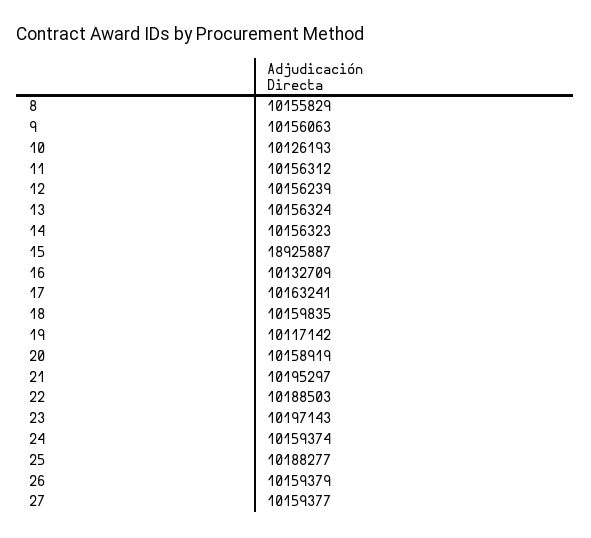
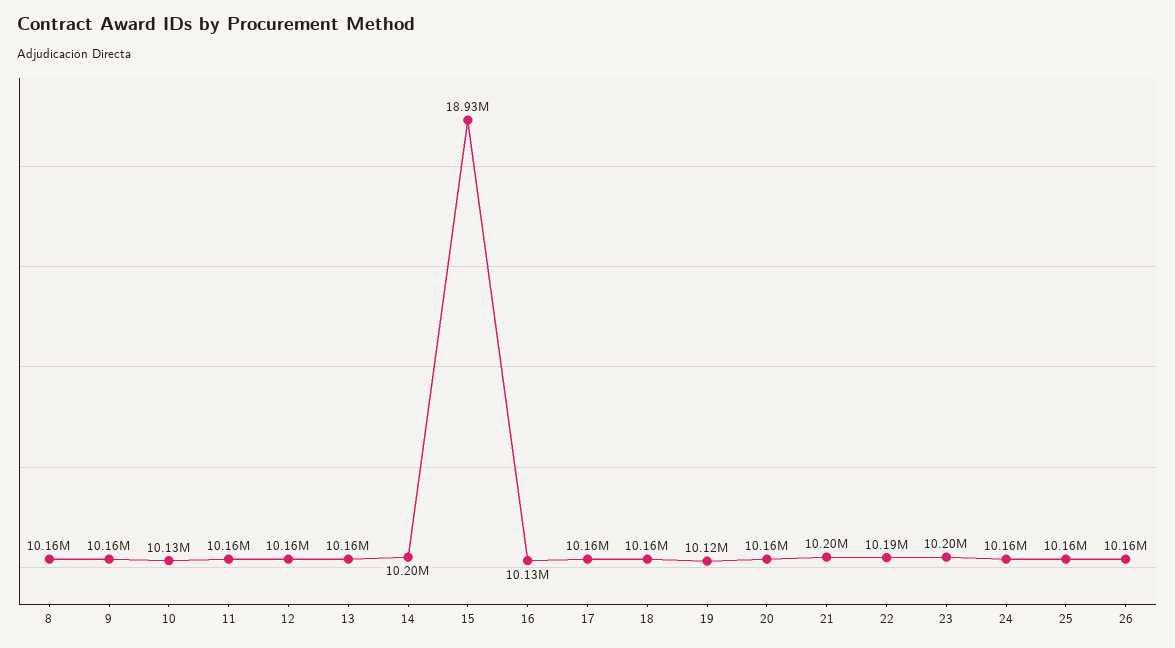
  {
    "8": 10155829,
    "9": 10156063,
    "10": 10126193,
    "11": 10156312,
    "12": 10156239,
    "13": 10156324,
-   "14": 10156323,
+   "14": 10200000,
    "15": 18925887,
    "16": 10132709,
    "17": 10163241,
    "18": 10159835,
    "19": 10117142,
    "20": 10158919,
    "21": 10195297,
    "22": 10188503,
    "23": 10197143,
    "24": 10159374,
-   "25": 10188277,
+   "25": 10160000,
-   "26": 10159379,
+   "26": 10159379
-   "27": 10159377
  }

